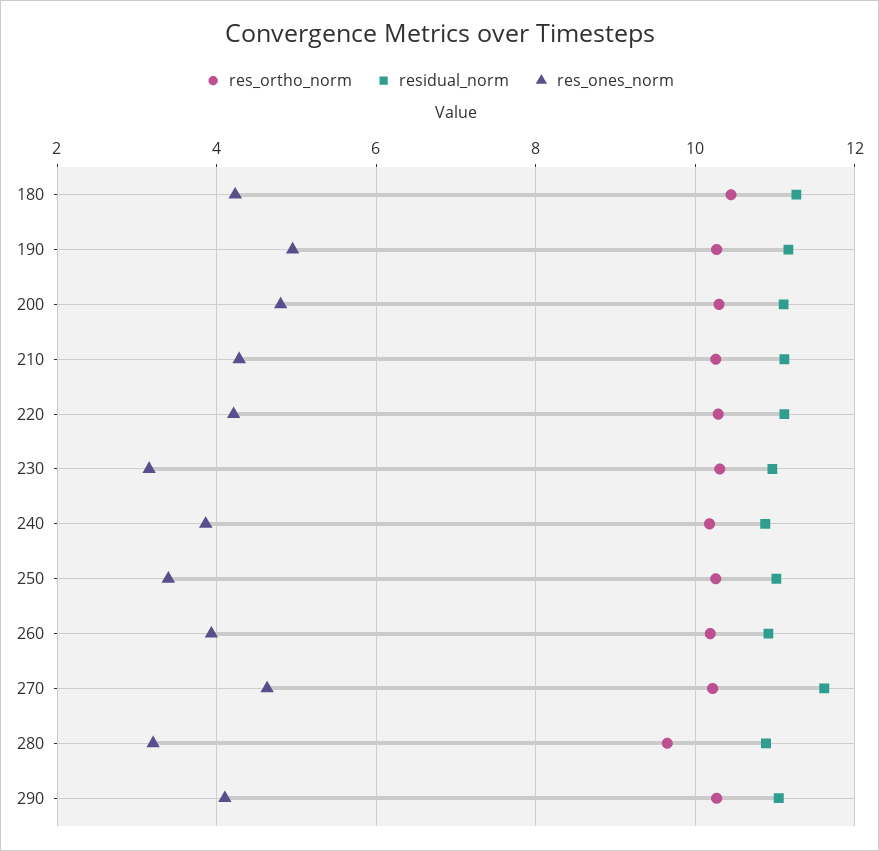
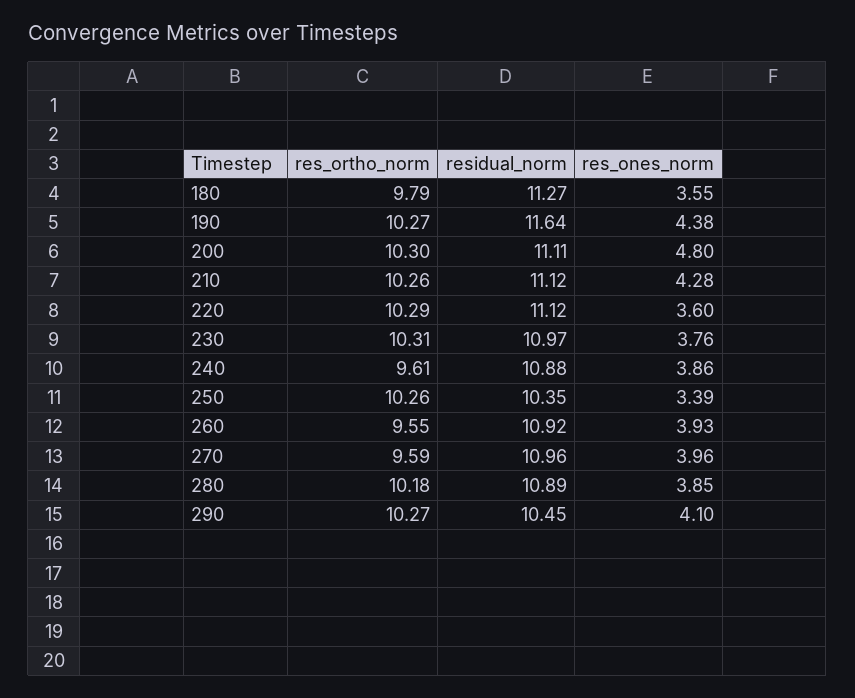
  {
    "res_ortho_norm": {
-     "180": 10.4,
+     "180": 9.79,
      "190": 10.27,
      "200": 10.3,
      "210": 10.26,
      "220": 10.29,
      "230": 10.31,
-     "240": 10.2,
+     "240": 9.61,
      "250": 10.26,
-     "260": 10.2,
+     "260": 9.55,
-     "270": 10.2,
+     "270": 9.59,
-     "280": 9.6,
+     "280": 10.18,
      "290": 10.27
    },
    "residual_norm": {
      "180": 11.27,
-     "190": 11.2,
+     "190": 11.64,
      "200": 11.11,
      "210": 11.12,
      "220": 11.12,
      "230": 10.97,
      "240": 10.88,
-     "250": 11,
+     "250": 10.35,
      "260": 10.92,
-     "270": 11.6,
+     "270": 10.96,
      "280": 10.89,
-     "290": 11
+     "290": 10.45
    },
    "res_ones_norm": {
-     "180": 4.2,
+     "180": 3.55,
-     "190": 5,
+     "190": 4.38,
      "200": 4.8,
      "210": 4.28,
-     "220": 4.2,
+     "220": 3.6,
-     "230": 3.2,
+     "230": 3.76,
      "240": 3.86,
      "250": 3.39,
      "260": 3.93,
-     "270": 4.6,
+     "270": 3.96,
-     "280": 3.2,
+     "280": 3.85,
      "290": 4.1
    }
  }

